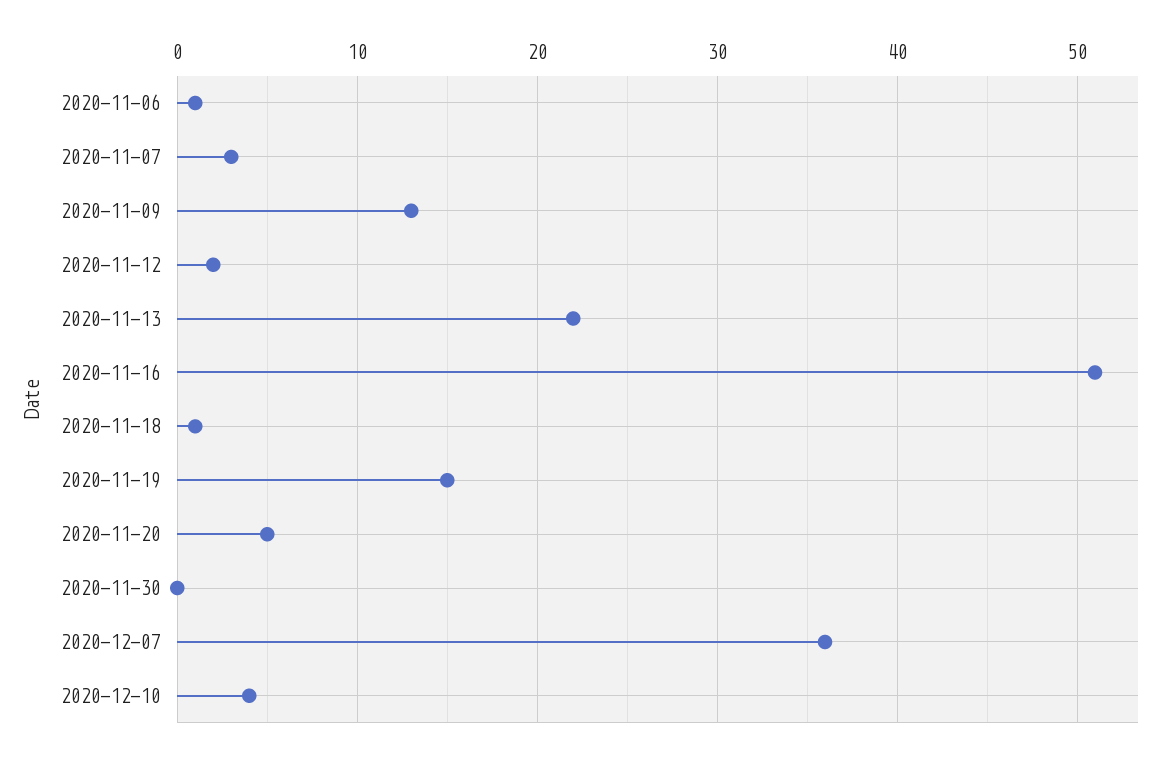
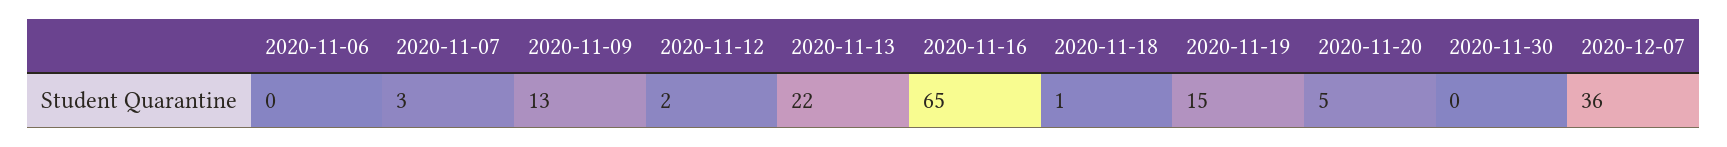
  {
-   "2020-11-06": 1,
+   "2020-11-06": 0,
    "2020-11-07": 3,
    "2020-11-09": 13,
    "2020-11-12": 2,
    "2020-11-13": 22,
-   "2020-11-16": 51,
+   "2020-11-16": 65,
    "2020-11-18": 1,
    "2020-11-19": 15,
    "2020-11-20": 5,
    "2020-11-30": 0,
-   "2020-12-07": 36,
+   "2020-12-07": 36
-   "2020-12-10": 4
  }

